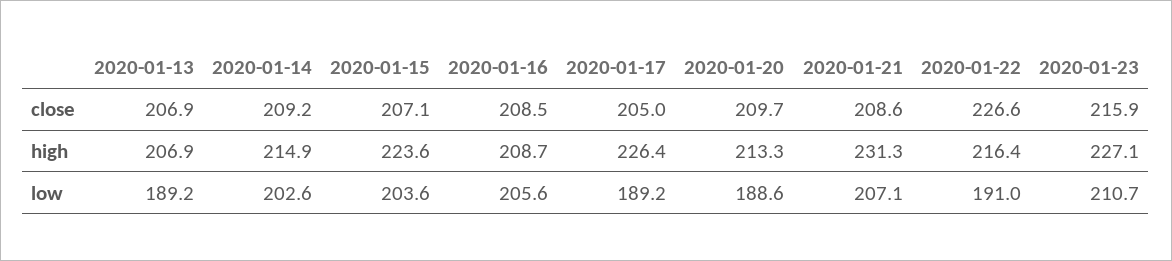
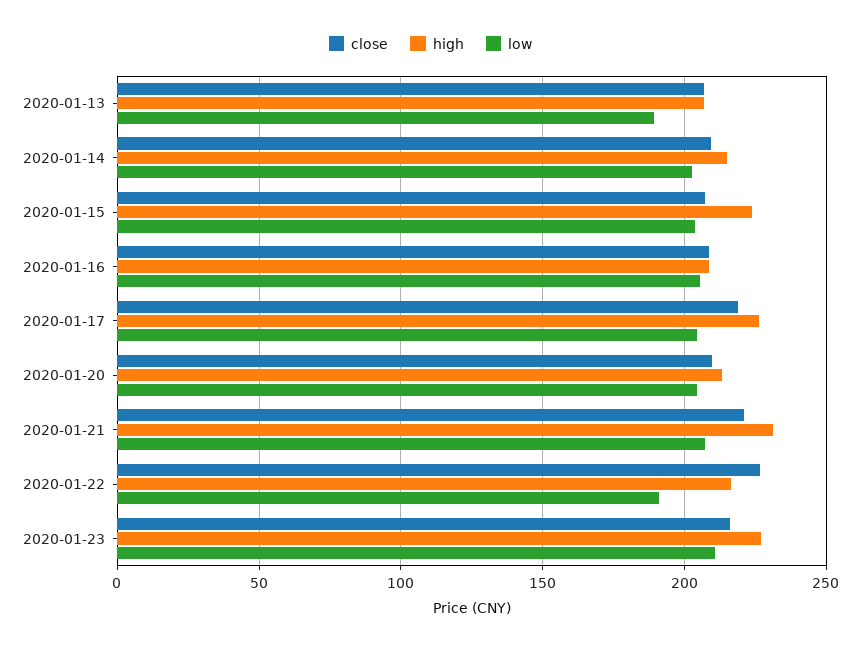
  {
    "close": {
      "2020-01-13": 206.9,
      "2020-01-14": 209.2,
      "2020-01-15": 207.1,
      "2020-01-16": 208.5,
-     "2020-01-17": 205,
+     "2020-01-17": 220,
      "2020-01-20": 209.7,
-     "2020-01-21": 208.6,
+     "2020-01-21": 220,
      "2020-01-22": 226.6,
      "2020-01-23": 215.9
    },
    "high": {
      "2020-01-13": 206.9,
      "2020-01-14": 214.9,
      "2020-01-15": 223.6,
      "2020-01-16": 208.7,
      "2020-01-17": 226.4,
      "2020-01-20": 213.3,
      "2020-01-21": 231.3,
      "2020-01-22": 216.4,
      "2020-01-23": 227.1
    },
    "low": {
      "2020-01-13": 189.2,
      "2020-01-14": 202.6,
      "2020-01-15": 203.6,
      "2020-01-16": 205.6,
-     "2020-01-17": 189.2,
+     "2020-01-17": 205,
-     "2020-01-20": 188.6,
+     "2020-01-20": 205,
      "2020-01-21": 207.1,
      "2020-01-22": 191,
      "2020-01-23": 210.7
    }
  }

